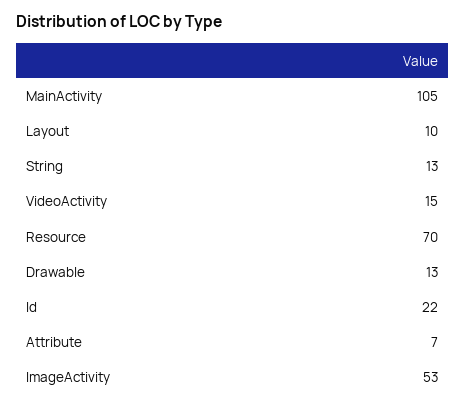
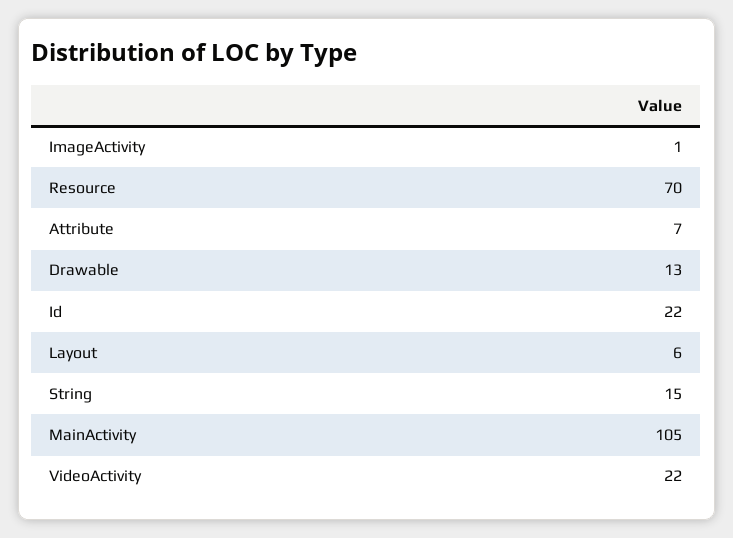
  {
    "MainActivity": 105,
-   "Layout": 10,
+   "Layout": 6,
-   "String": 13,
+   "String": 15,
-   "VideoActivity": 15,
+   "VideoActivity": 22,
    "Resource": 70,
    "Drawable": 13,
    "Id": 22,
    "Attribute": 7,
-   "ImageActivity": 53
+   "ImageActivity": 1
  }

